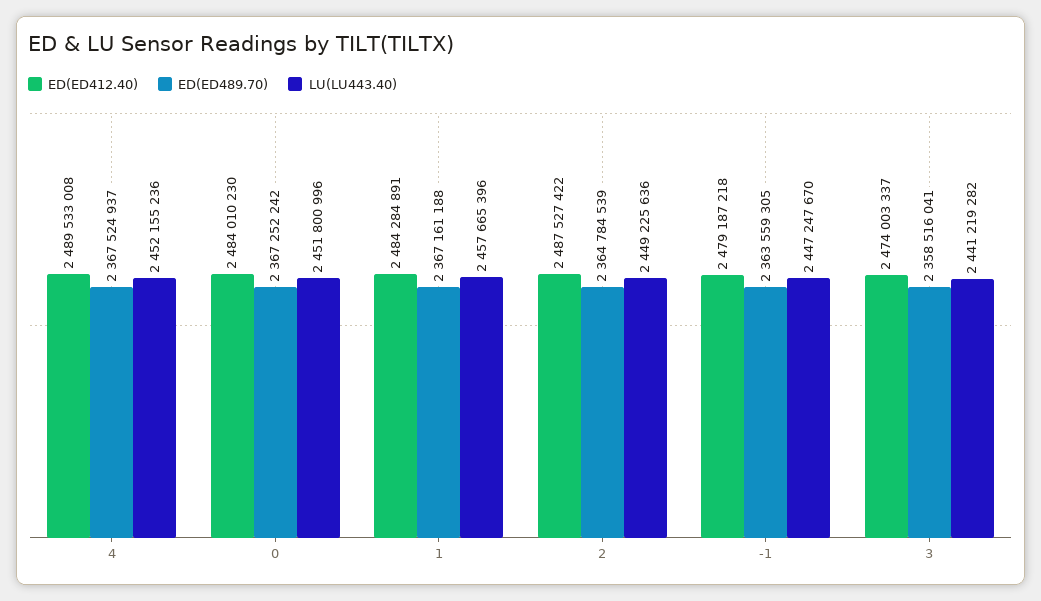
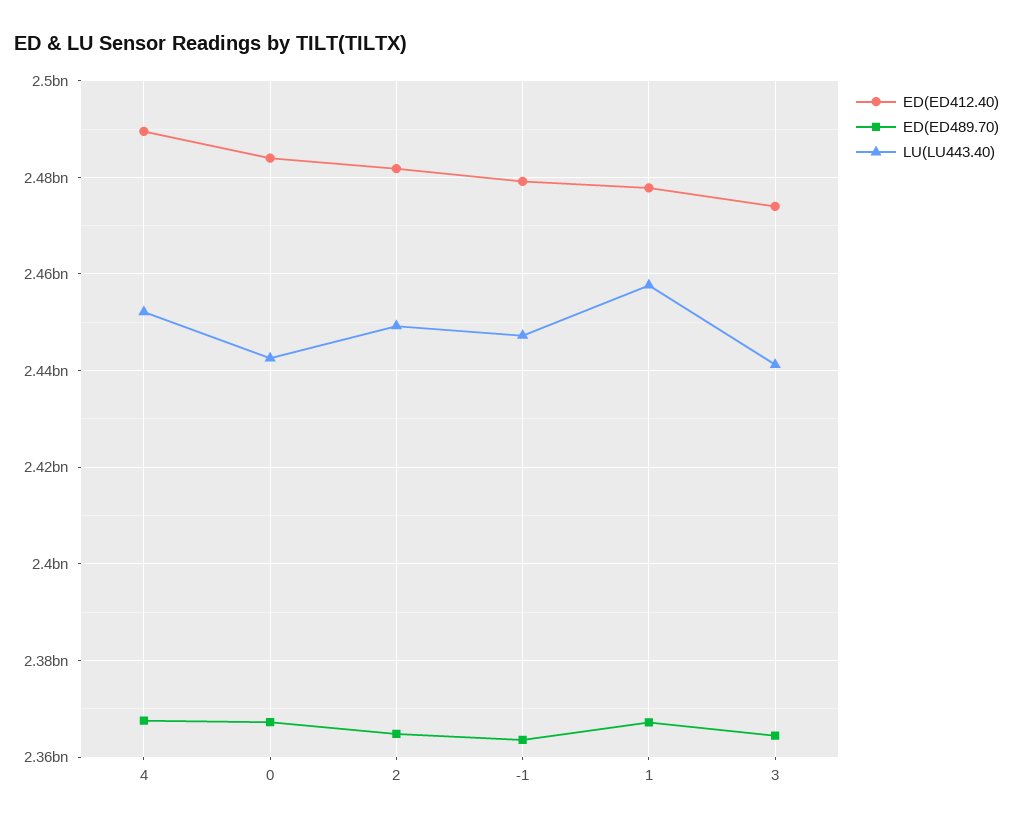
  {
    "ED(ED412.40)": {
      "4": 2489533008,
      "0": 2484010230,
-     "1": 2484284891,
+     "1": 2478000000,
-     "2": 2487527422,
+     "2": 2482000000,
      "-1": 2479187218,
      "3": 2474003337
    },
    "ED(ED489.70)": {
      "4": 2367524937,
      "0": 2367252242,
      "1": 2367161188,
      "2": 2364784539,
      "-1": 2363559305,
-     "3": 2358516041
+     "3": 2364000000
    },
    "LU(LU443.40)": {
      "4": 2452155236,
-     "0": 2451800996,
+     "0": 2442000000,
      "1": 2457665396,
      "2": 2449225636,
      "-1": 2447247670,
      "3": 2441219282
    }
  }

